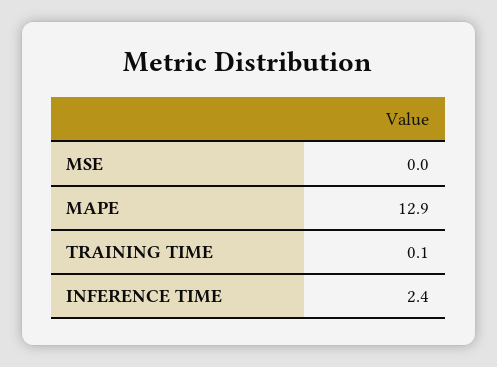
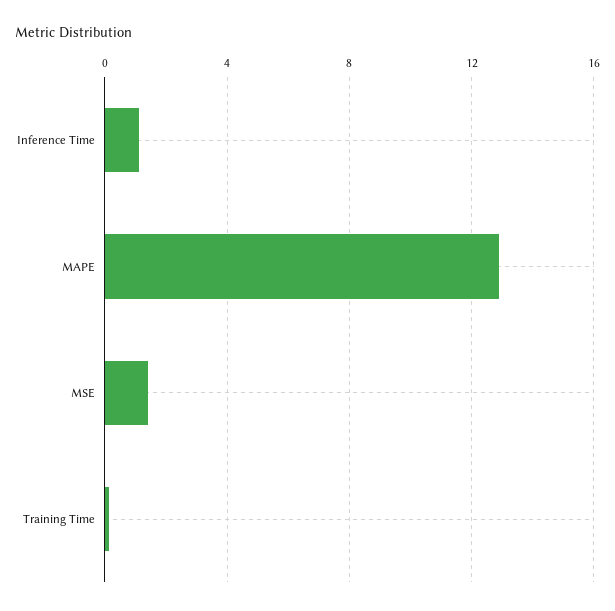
  {
-   "MSE": 0,
+   "MSE": 1.5,
    "MAPE": 12.9,
    "TRAINING TIME": 0.1,
-   "INFERENCE TIME": 2.4
+   "INFERENCE TIME": 1
  }

